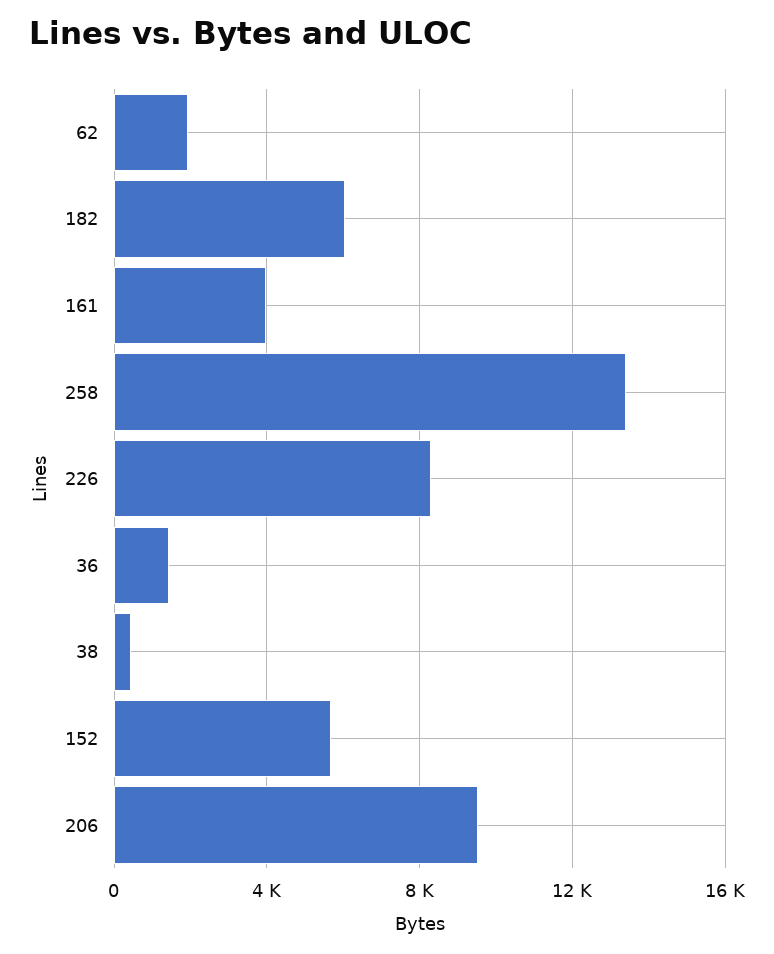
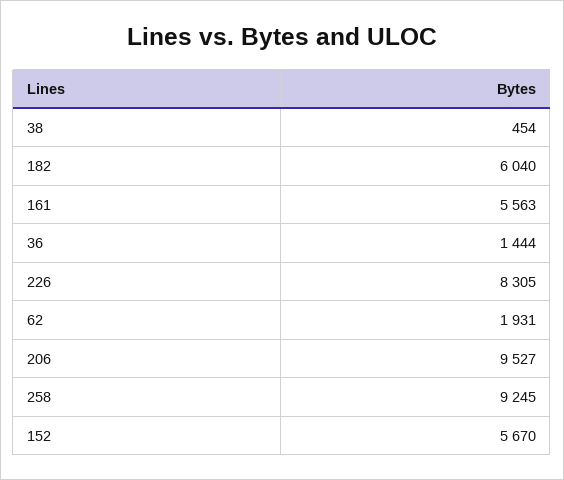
  {
    "62": 1931,
    "182": 6040,
-   "161": 4000,
+   "161": 5563,
-   "258": 13500,
+   "258": 9245,
    "226": 8305,
    "36": 1444,
    "38": 454,
    "152": 5670,
    "206": 9527
  }

